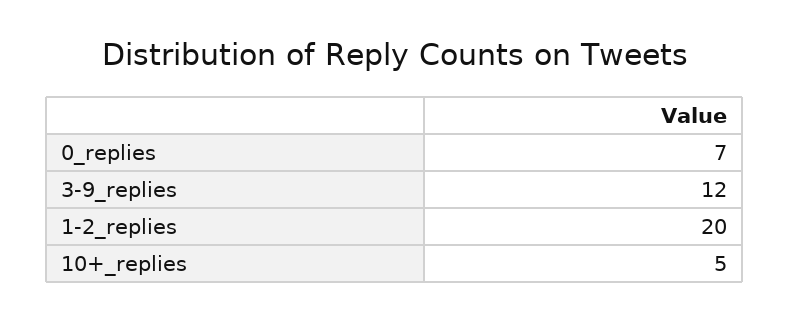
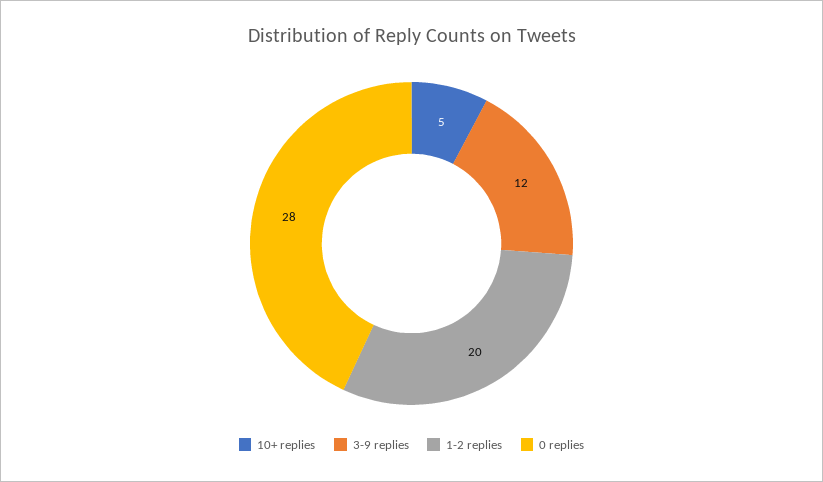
  {
-   "0_replies": 7,
+   "0_replies": 28,
    "3-9_replies": 12,
    "1-2_replies": 20,
    "10+_replies": 5
  }

